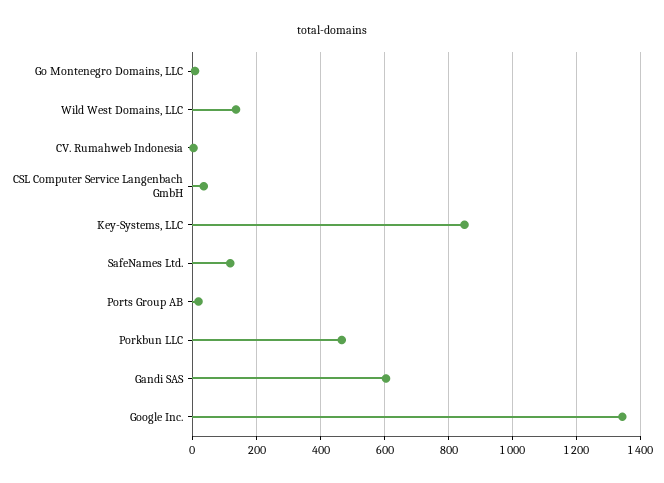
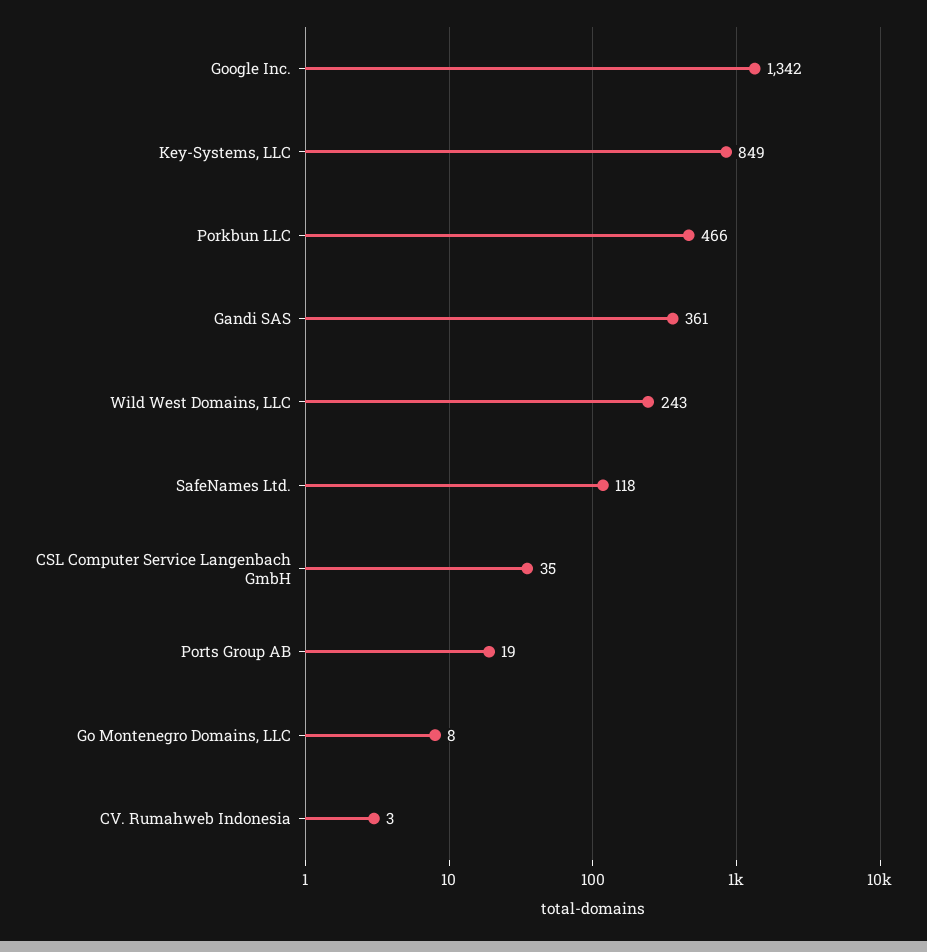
  {
    "Go Montenegro Domains, LLC": 8,
-   "Wild West Domains, LLC": 140,
+   "Wild West Domains, LLC": 243,
    "CV. Rumahweb Indonesia": 3,
    "CSL Computer Service Langenbach GmbH": 35,
    "Key-Systems, LLC": 849,
    "SafeNames Ltd.": 118,
    "Ports Group AB": 19,
    "Porkbun LLC": 466,
-   "Gandi SAS": 600,
+   "Gandi SAS": 361,
    "Google Inc.": 1342
  }

